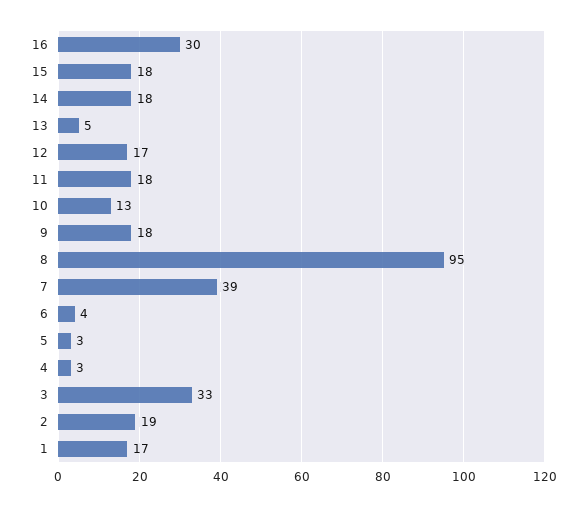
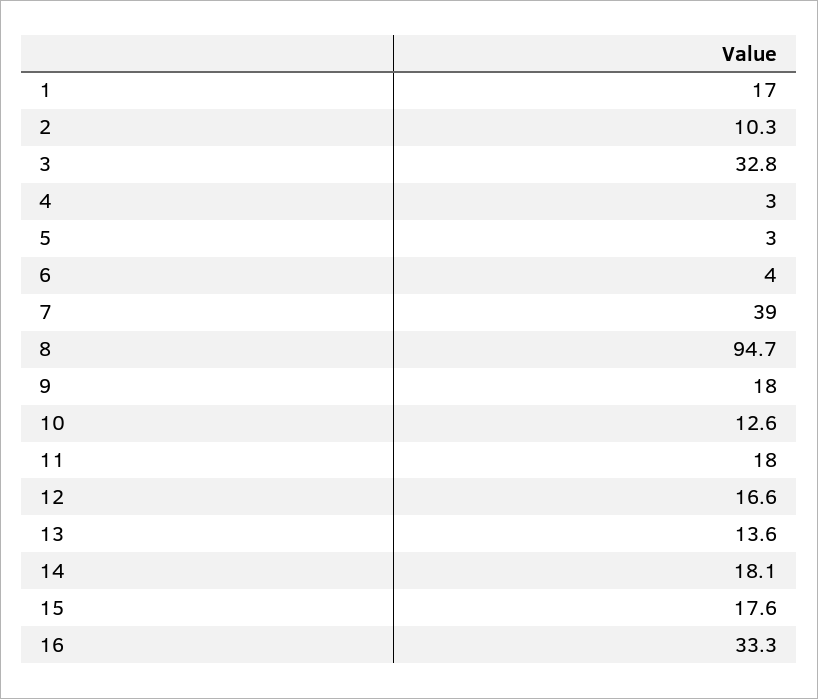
  {
-   "16": 30,
+   "16": 33.3,
    "15": 17.6,
    "14": 18.1,
-   "13": 5,
+   "13": 13.6,
    "12": 16.6,
    "11": 18,
    "10": 12.6,
    "9": 18,
    "8": 94.7,
    "7": 39,
    "6": 4,
    "5": 3,
    "4": 3,
    "3": 32.8,
-   "2": 19,
+   "2": 10.3,
    "1": 17
  }

